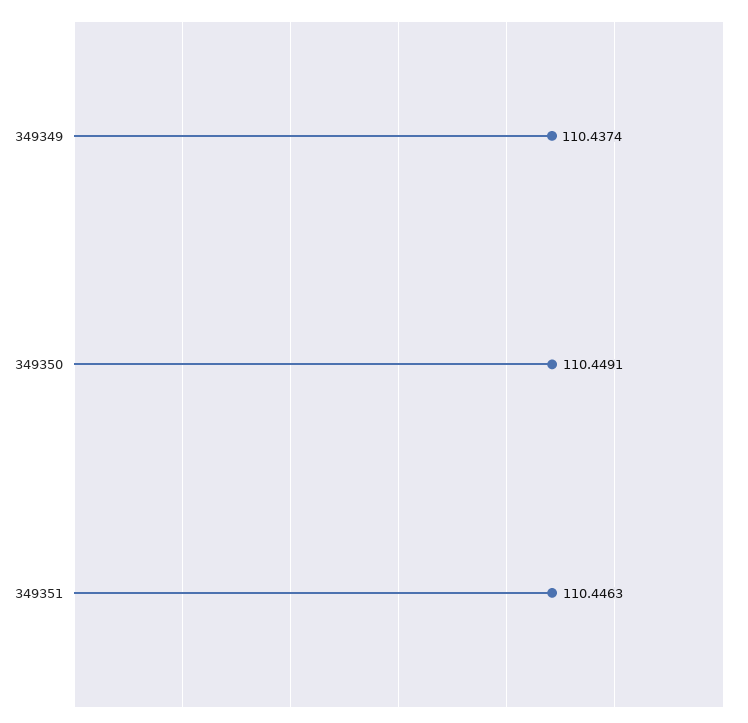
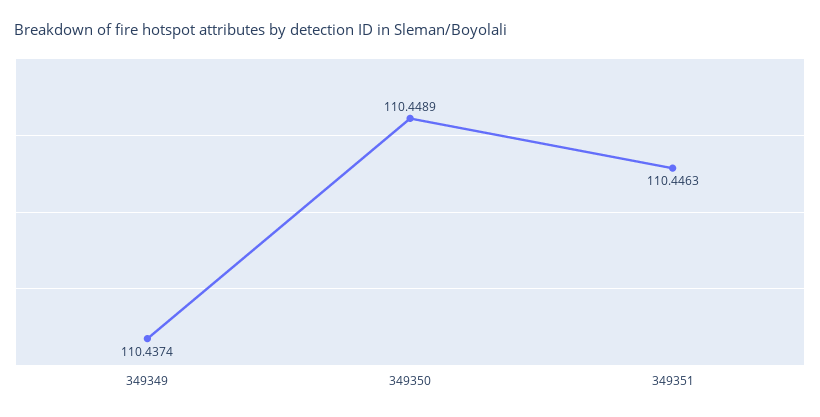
  {
    "349349": 110.4374,
-   "349350": 110.4491,
+   "349350": 110.4489,
    "349351": 110.4463
  }

